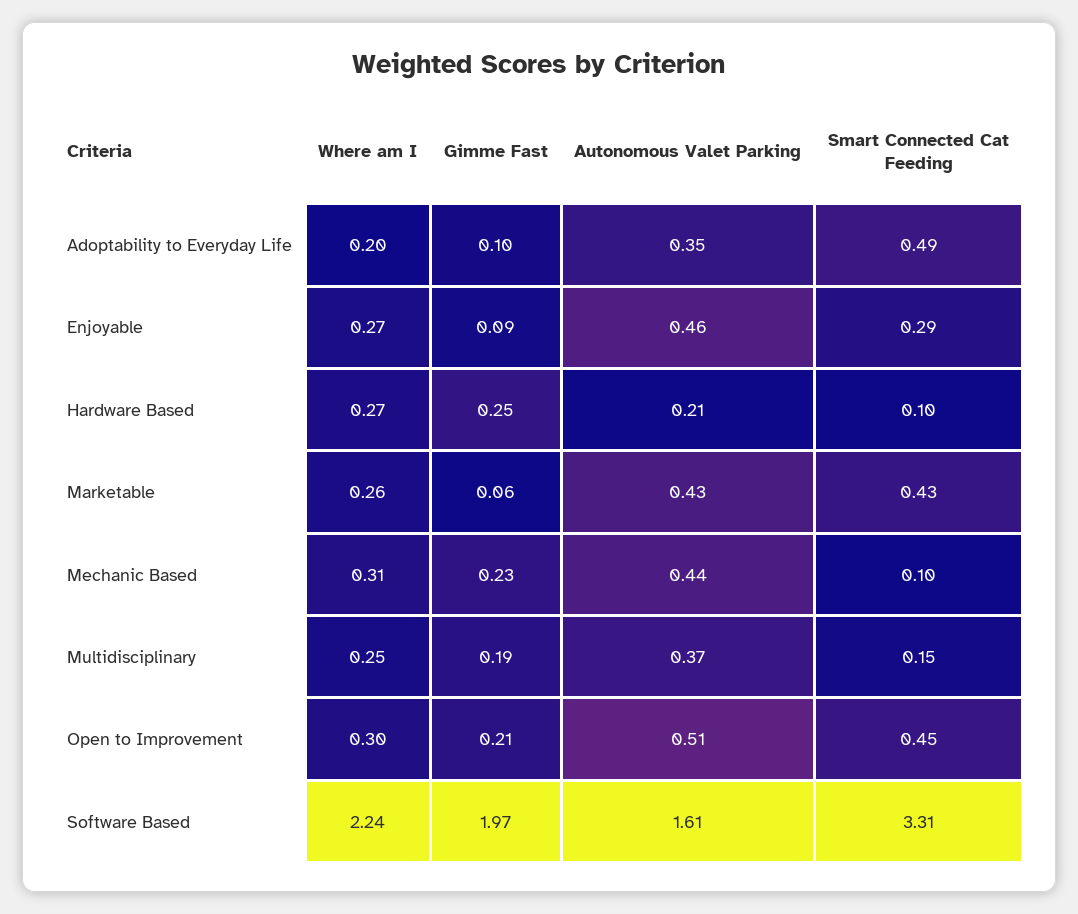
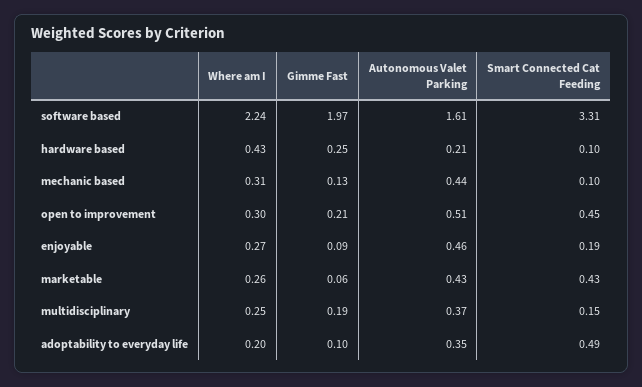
  {
    "Where am I": {
      "Adoptability to Everyday Life": 0.2,
      "Enjoyable": 0.27,
-     "Hardware Based": 0.27,
+     "Hardware Based": 0.43,
      "Marketable": 0.26,
      "Mechanic Based": 0.31,
      "Multidisciplinary": 0.25,
      "Open to Improvement": 0.3,
      "Software Based": 2.24
    },
    "Gimme Fast": {
      "Adoptability to Everyday Life": 0.1,
      "Enjoyable": 0.09,
      "Hardware Based": 0.25,
      "Marketable": 0.06,
-     "Mechanic Based": 0.23,
+     "Mechanic Based": 0.13,
      "Multidisciplinary": 0.19,
      "Open to Improvement": 0.21,
      "Software Based": 1.97
    },
    "Autonomous Valet Parking": {
      "Adoptability to Everyday Life": 0.35,
      "Enjoyable": 0.46,
      "Hardware Based": 0.21,
      "Marketable": 0.43,
      "Mechanic Based": 0.44,
      "Multidisciplinary": 0.37,
      "Open to Improvement": 0.51,
      "Software Based": 1.61
    },
    "Smart Connected Cat Feeding": {
      "Adoptability to Everyday Life": 0.49,
-     "Enjoyable": 0.29,
+     "Enjoyable": 0.19,
      "Hardware Based": 0.1,
      "Marketable": 0.43,
      "Mechanic Based": 0.1,
      "Multidisciplinary": 0.15,
      "Open to Improvement": 0.45,
      "Software Based": 3.31
    }
  }

